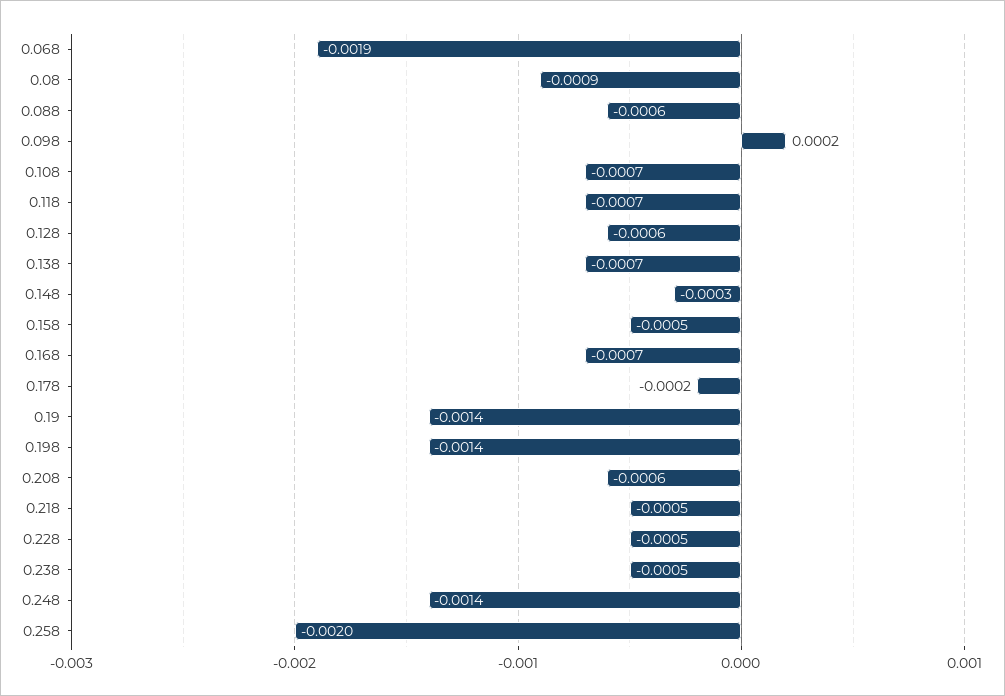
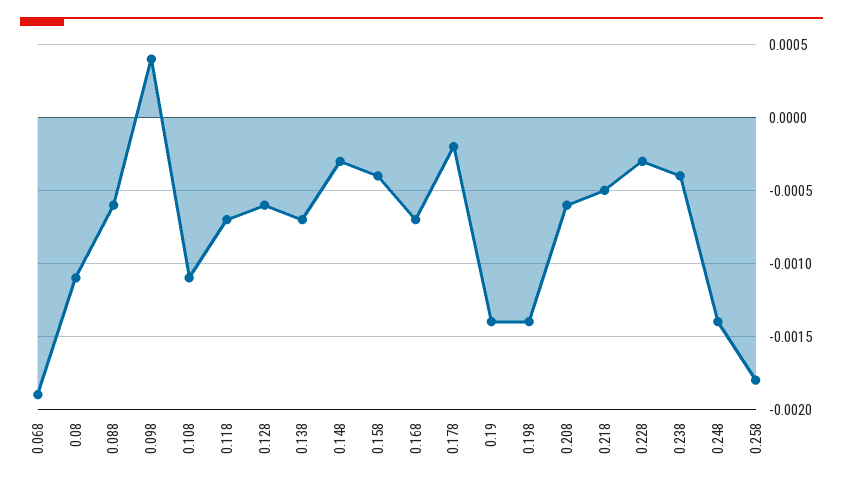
  {
    "0.068": -0.0019,
-   "0.08": -0.0009,
+   "0.08": -0.0011,
    "0.088": -0.0006,
-   "0.098": 0.0002,
+   "0.098": 0.0004,
-   "0.108": -0.0007,
+   "0.108": -0.0011,
    "0.118": -0.0007,
    "0.128": -0.0006,
    "0.138": -0.0007,
    "0.148": -0.0003,
-   "0.158": -0.0005,
+   "0.158": -0.0004,
    "0.168": -0.0007,
    "0.178": -0.0002,
    "0.19": -0.0014,
    "0.198": -0.0014,
    "0.208": -0.0006,
    "0.218": -0.0005,
-   "0.228": -0.0005,
+   "0.228": -0.0003,
-   "0.238": -0.0005,
+   "0.238": -0.0004,
    "0.248": -0.0014,
-   "0.258": -0.002
+   "0.258": -0.0018
  }

